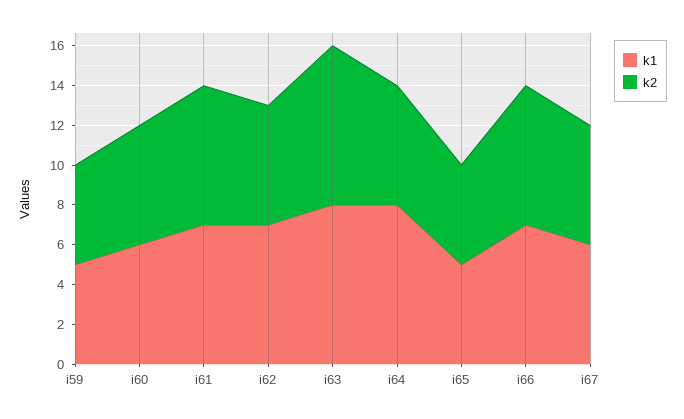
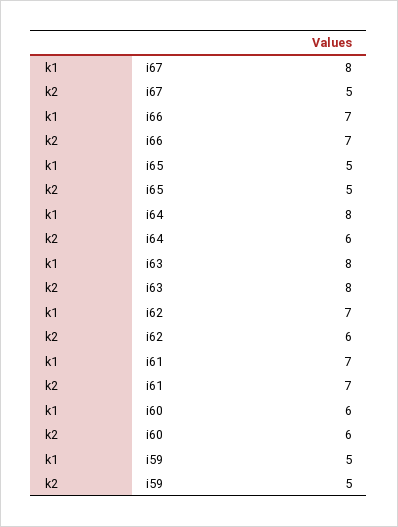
  {
    "k1": {
      "i59": 5,
      "i60": 6,
      "i61": 7,
      "i62": 7,
      "i63": 8,
      "i64": 8,
      "i65": 5,
      "i66": 7,
-     "i67": 6
+     "i67": 8
    },
    "k2": {
      "i59": 5,
      "i60": 6,
      "i61": 7,
      "i62": 6,
      "i63": 8,
      "i64": 6,
      "i65": 5,
      "i66": 7,
-     "i67": 6
+     "i67": 5
    }
  }

